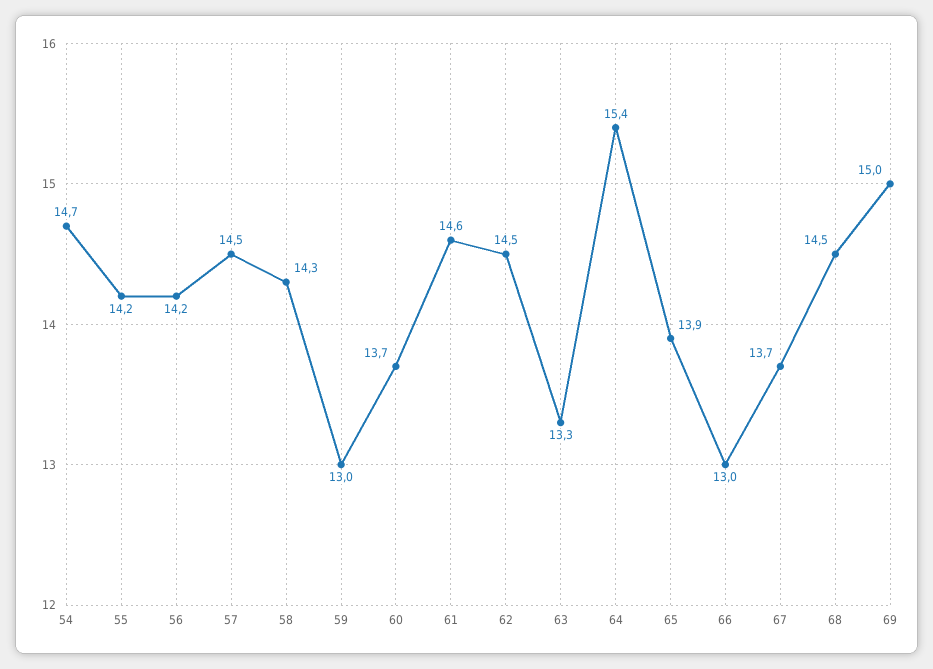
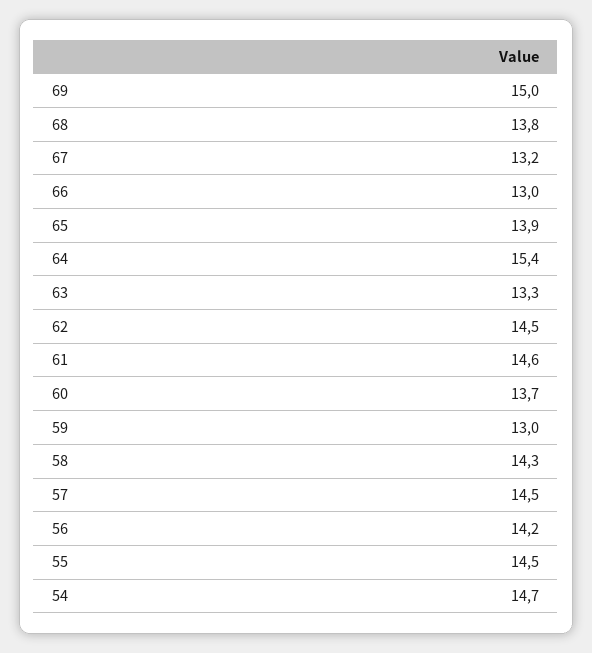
  {
    "54": 14.7,
-   "55": 14.2,
+   "55": 14.5,
    "56": 14.2,
    "57": 14.5,
    "58": 14.3,
    "59": 13,
    "60": 13.7,
    "61": 14.6,
    "62": 14.5,
    "63": 13.3,
    "64": 15.4,
    "65": 13.9,
    "66": 13,
-   "67": 13.7,
+   "67": 13.2,
-   "68": 14.5,
+   "68": 13.8,
    "69": 15
  }

